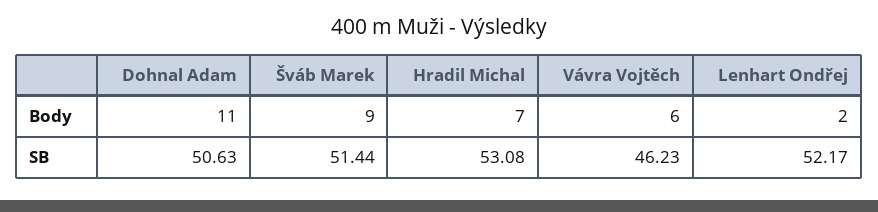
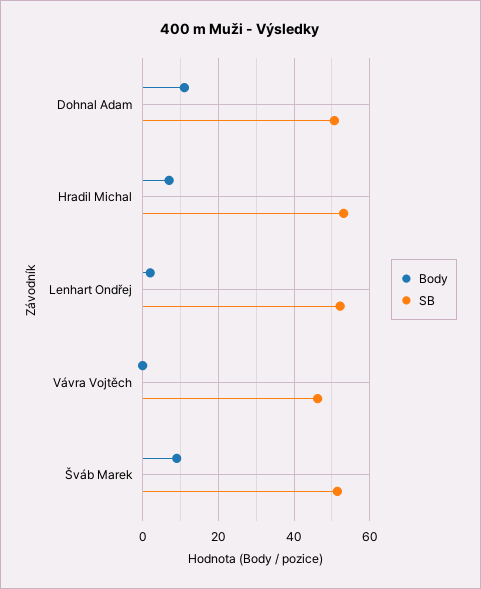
  {
    "Body": {
      "Dohnal Adam": 11,
      "Šváb Marek": 9,
      "Hradil Michal": 7,
-     "Vávra Vojtěch": 6,
+     "Vávra Vojtěch": 0,
      "Lenhart Ondřej": 2
    },
    "SB": {
      "Dohnal Adam": 50.63,
      "Šváb Marek": 51.44,
      "Hradil Michal": 53.08,
      "Vávra Vojtěch": 46.23,
      "Lenhart Ondřej": 52.17
    }
  }

